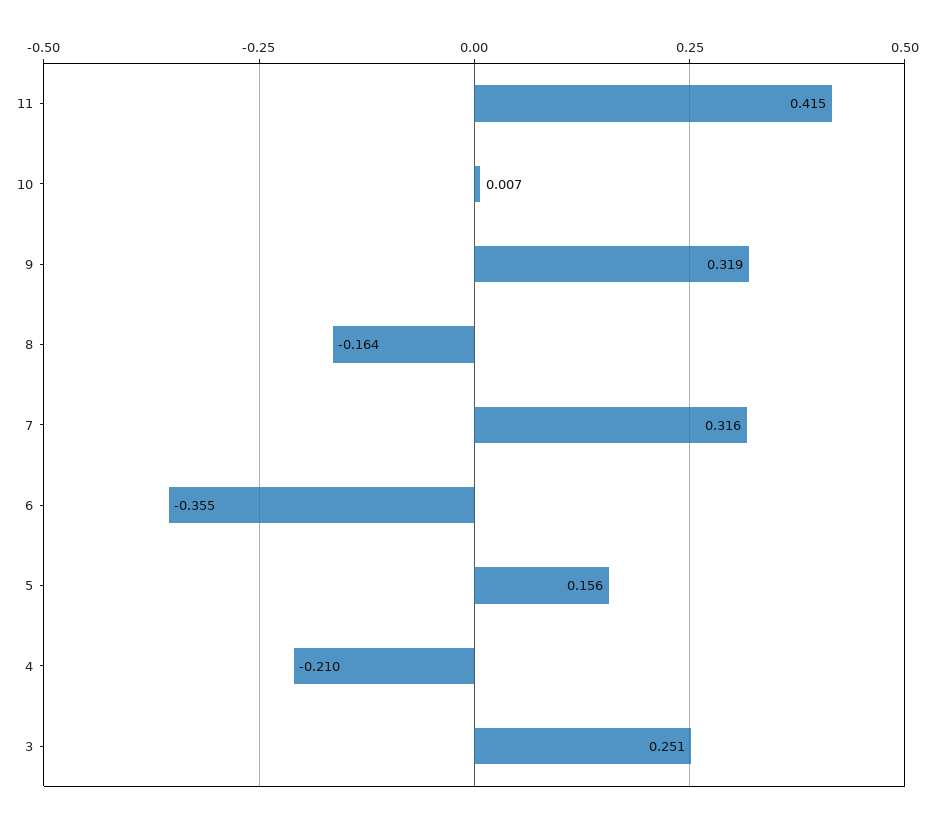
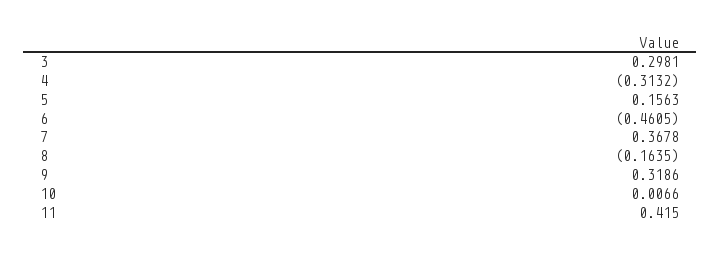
  {
    "11": 0.415,
    "10": 0.0066,
    "9": 0.3186,
    "8": -0.1635,
-   "7": 0.316,
+   "7": 0.3678,
-   "6": -0.355,
+   "6": -0.4605,
    "5": 0.1563,
-   "4": -0.21,
+   "4": -0.3132,
-   "3": 0.251
+   "3": 0.2981
  }

